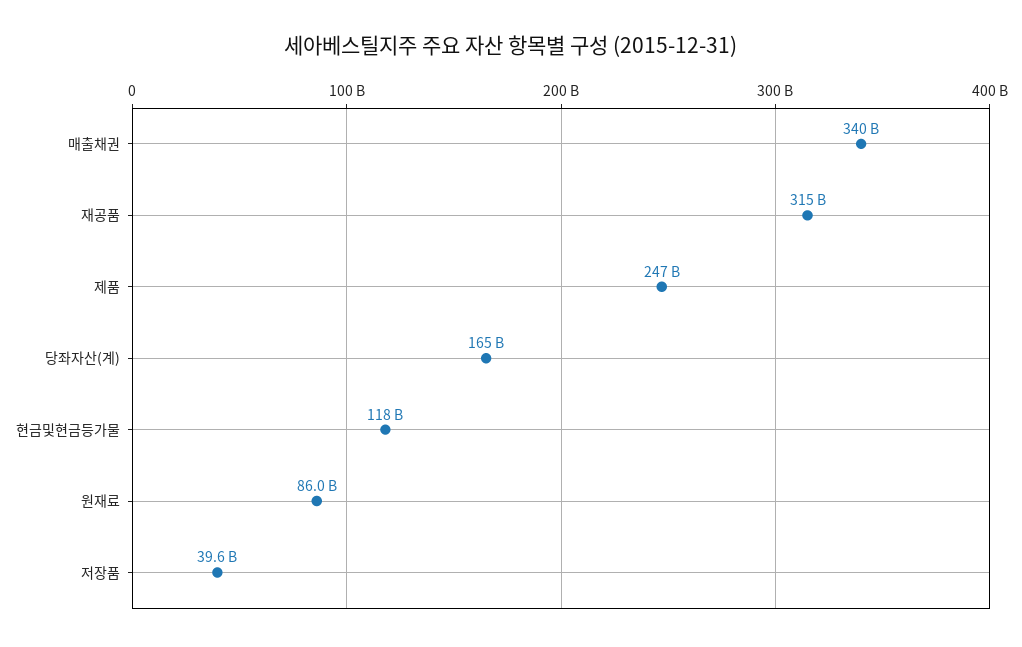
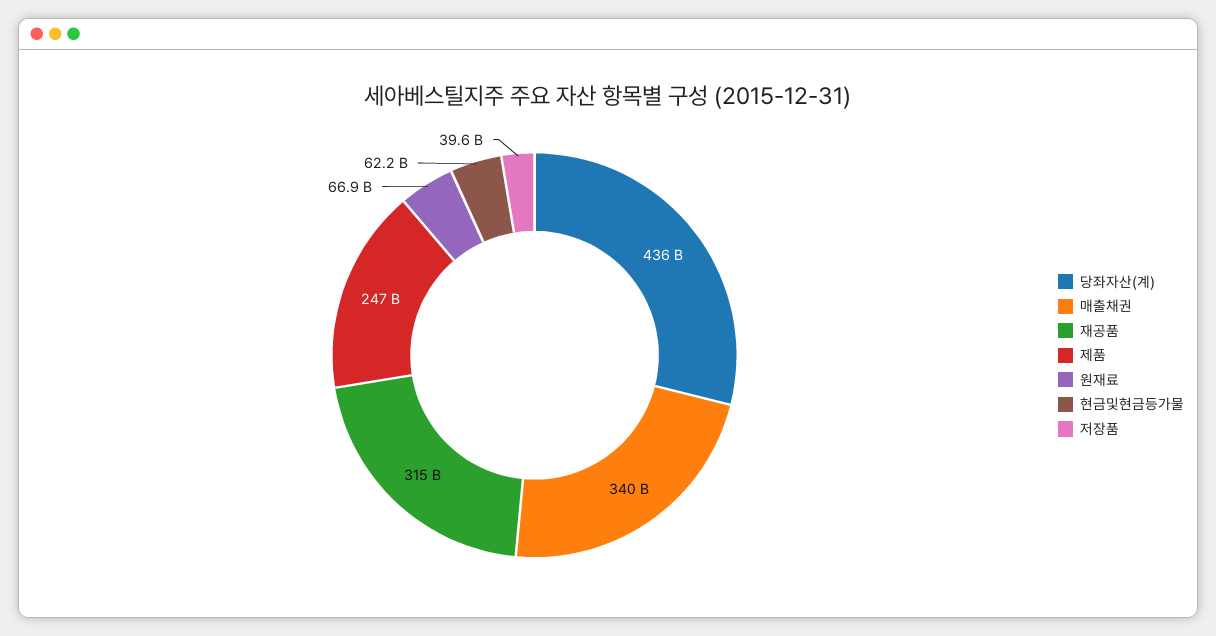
  {
    "매출채권": 340000000000,
    "재공품": 315000000000,
    "제품": 247000000000,
-   "당좌자산(계)": 165000000000,
+   "당좌자산(계)": 436000000000,
-   "현금및현금등가물": 118000000000,
+   "현금및현금등가물": 62200000000,
-   "원재료": 86000000000,
+   "원재료": 66900000000,
    "저장품": 39600000000
  }

